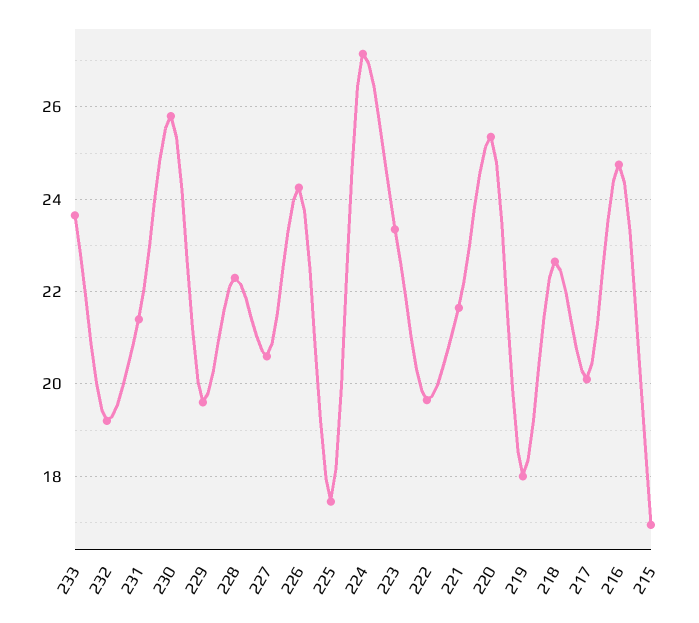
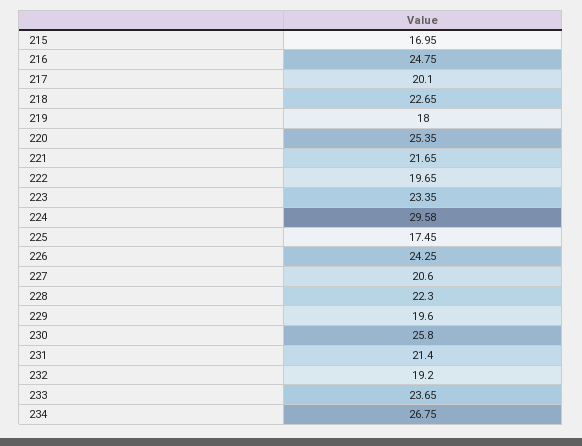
  {
    "233": 23.65,
    "232": 19.2,
    "231": 21.4,
    "230": 25.8,
    "229": 19.6,
    "228": 22.3,
    "227": 20.6,
    "226": 24.25,
    "225": 17.45,
-   "224": 27.2,
+   "224": 29.58,
    "223": 23.35,
    "222": 19.65,
    "221": 21.65,
    "220": 25.35,
    "219": 18,
    "218": 22.65,
    "217": 20.1,
    "216": 24.75,
-   "215": 16.95
+   "215": 16.95,
+   "234": 26.75
  }

